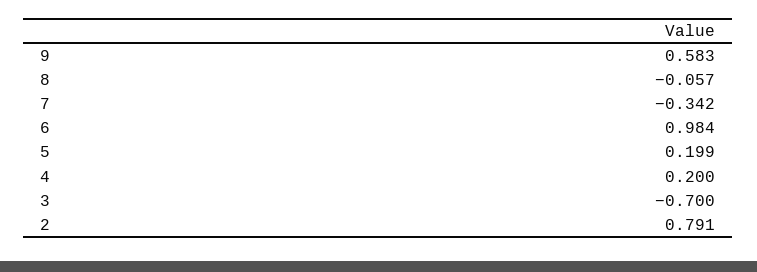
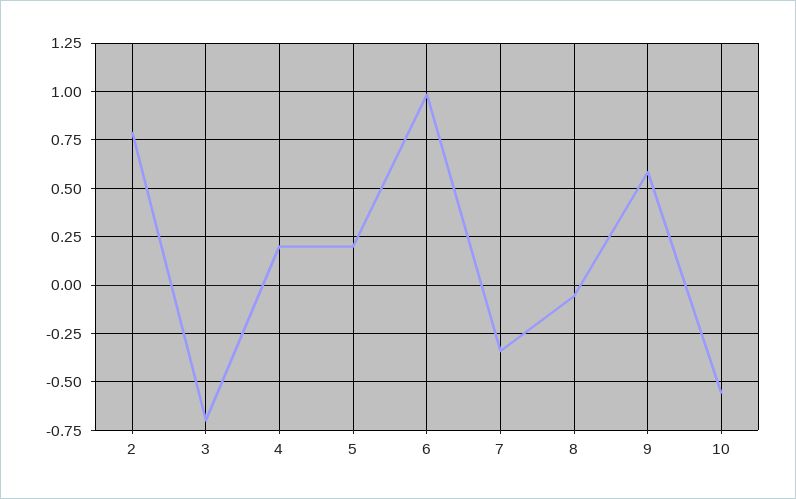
  {
    "9": 0.583,
    "8": -0.057,
    "7": -0.342,
    "6": 0.984,
    "5": 0.199,
    "4": 0.2,
    "3": -0.7,
-   "2": 0.791
+   "2": 0.791,
+   "10": -0.55
  }

